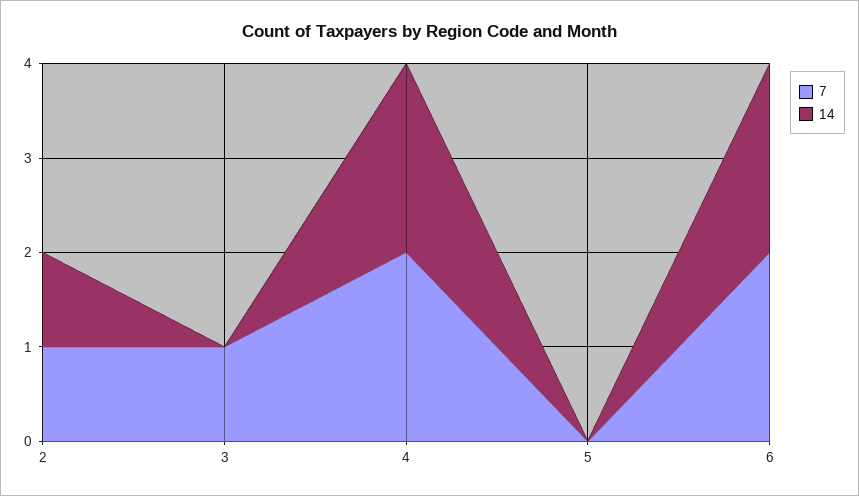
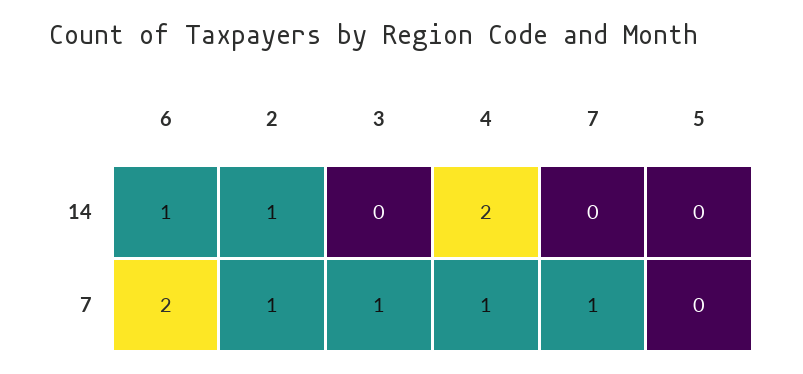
  {
    "7": {
      "2": 1,
      "3": 1,
-     "4": 2,
+     "4": 1,
      "5": 0,
-     "6": 2
+     "6": 2,
+     "7": 1
    },
    "14": {
      "2": 1,
      "3": 0,
      "4": 2,
      "5": 0,
-     "6": 2
+     "6": 1,
+     "7": 0
    }
  }

